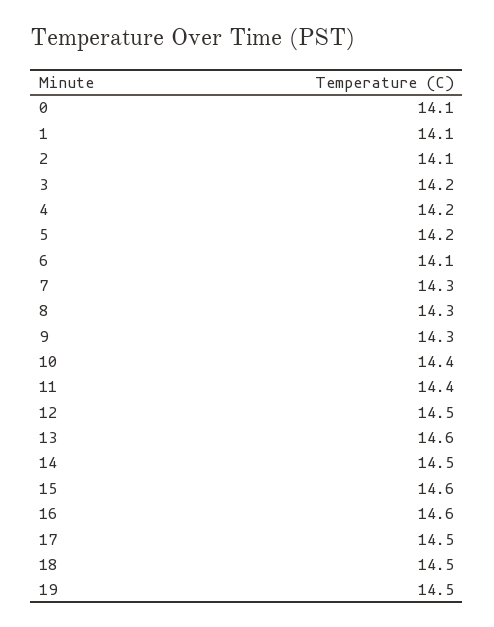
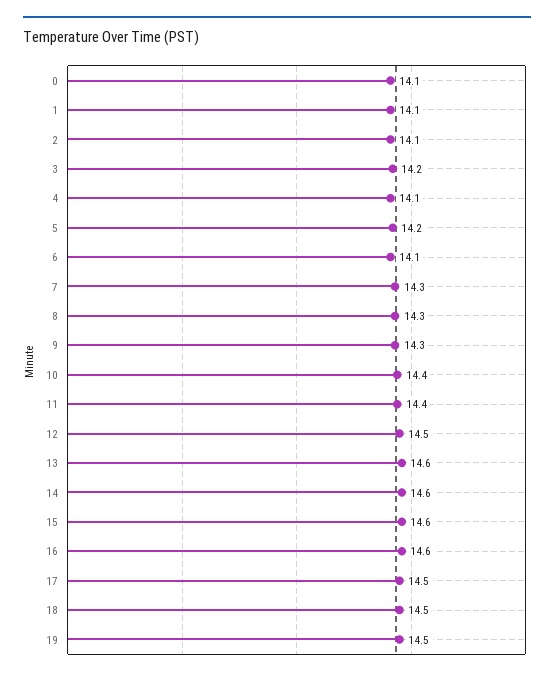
  {
    "0": 14.1,
    "1": 14.1,
    "2": 14.1,
    "3": 14.2,
-   "4": 14.2,
+   "4": 14.1,
    "5": 14.2,
    "6": 14.1,
    "7": 14.3,
    "8": 14.3,
    "9": 14.3,
    "10": 14.4,
    "11": 14.4,
    "12": 14.5,
    "13": 14.6,
-   "14": 14.5,
+   "14": 14.6,
    "15": 14.6,
    "16": 14.6,
    "17": 14.5,
    "18": 14.5,
    "19": 14.5
  }

